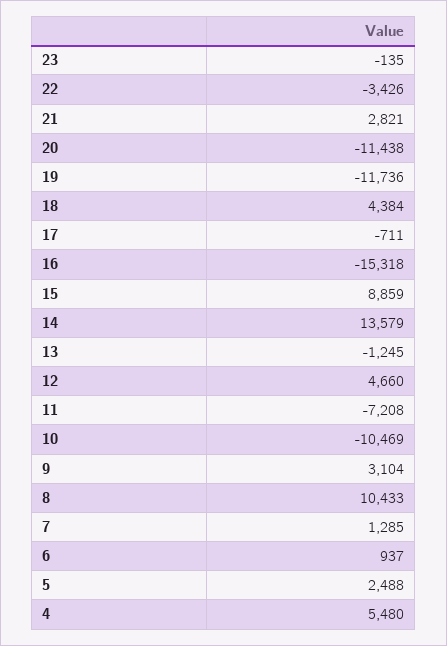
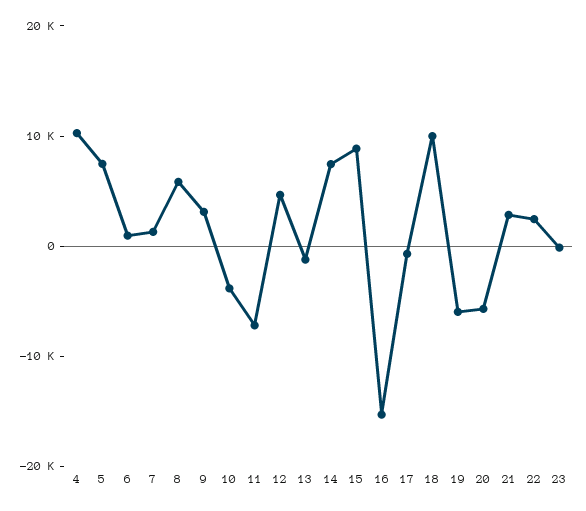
  {
    "23": -135,
-   "22": -3426,
+   "22": 2000,
    "21": 2821,
-   "20": -11438,
+   "20": -6000,
-   "19": -11736,
+   "19": -6000,
-   "18": 4384,
+   "18": 10000,
    "17": -711,
    "16": -15318,
    "15": 8859,
-   "14": 13579,
+   "14": 8000,
    "13": -1245,
    "12": 4660,
    "11": -7208,
-   "10": -10469,
+   "10": -4000,
    "9": 3104,
-   "8": 10433,
+   "8": 6000,
    "7": 1285,
    "6": 937,
-   "5": 2488,
+   "5": 8000,
-   "4": 5480
+   "4": 10000
  }

